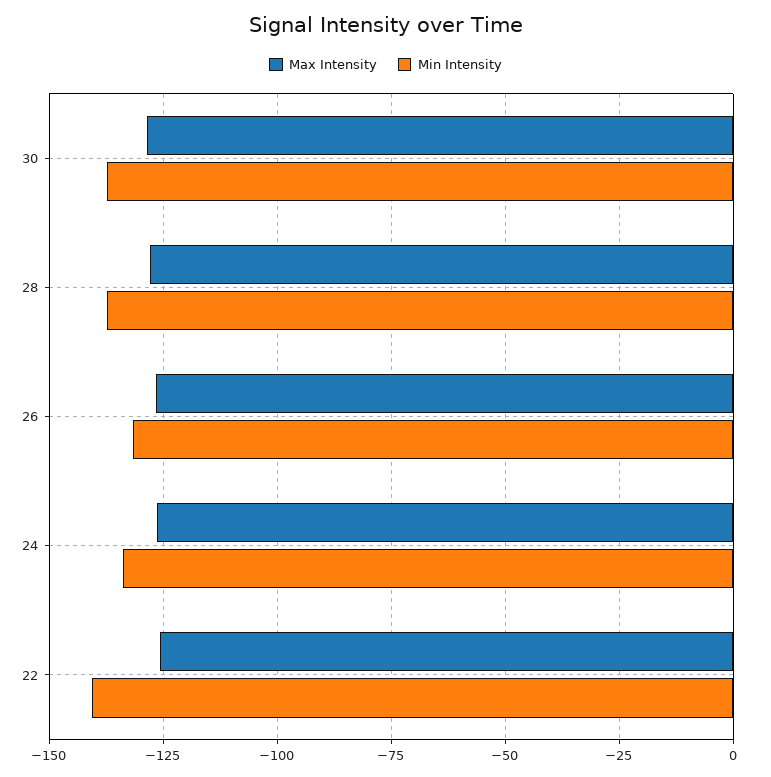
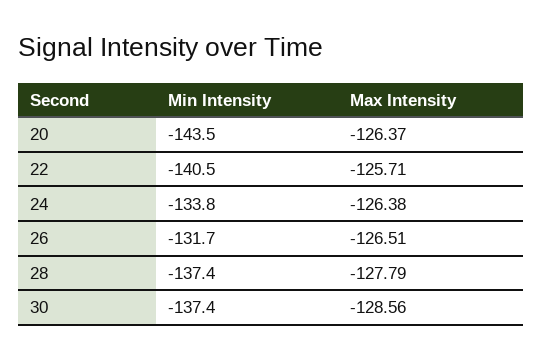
  {
    "Max Intensity": {
      "30": -128.56,
      "28": -127.79,
      "26": -126.51,
      "24": -126.38,
-     "22": -125.71
+     "22": -125.71,
+     "20": -126.37
    },
    "Min Intensity": {
      "30": -137.4,
      "28": -137.4,
      "26": -131.7,
      "24": -133.8,
-     "22": -140.5
+     "22": -140.5,
+     "20": -143.5
    }
  }

